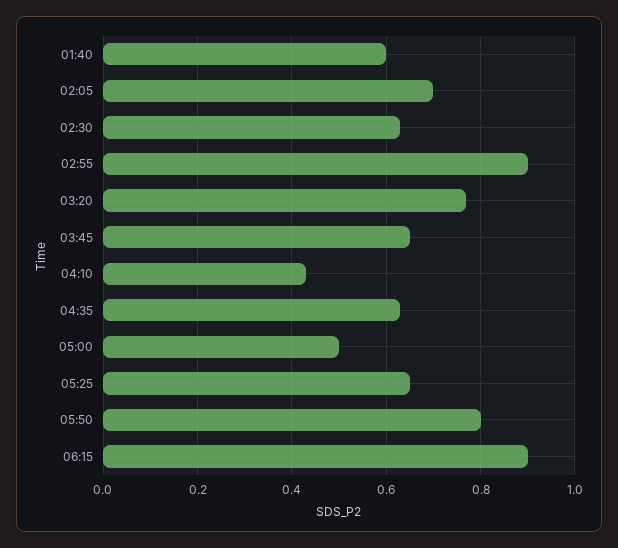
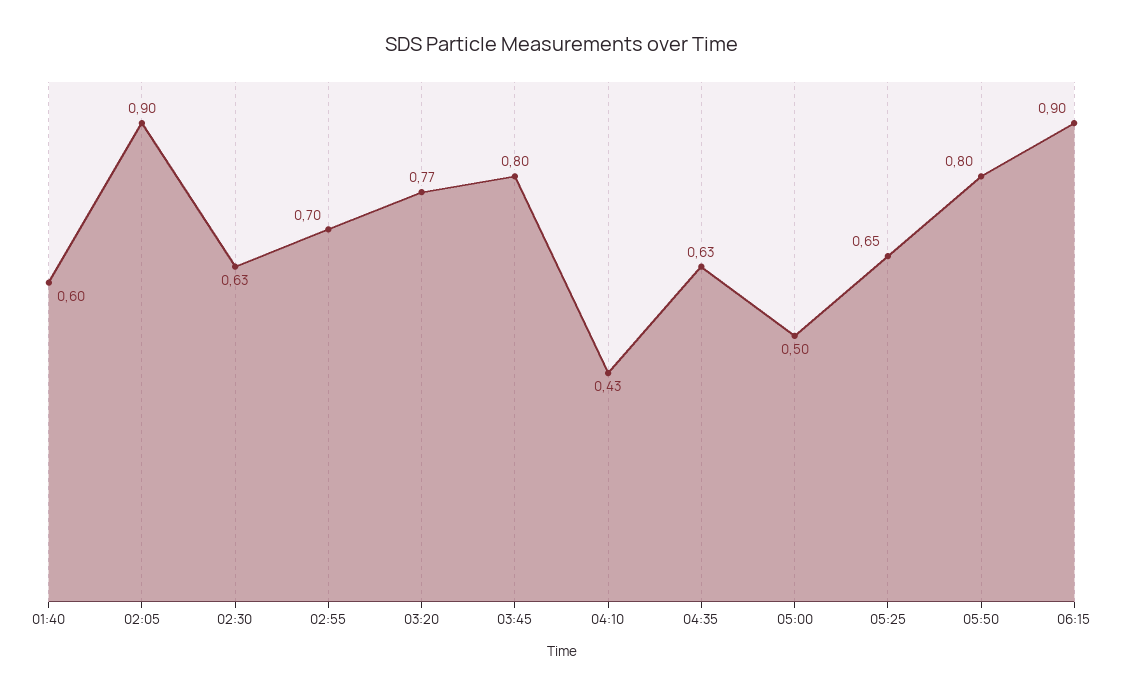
  {
    "01:40": 0.6,
-   "02:05": 0.7,
+   "02:05": 0.9,
    "02:30": 0.63,
-   "02:55": 0.9,
+   "02:55": 0.7,
    "03:20": 0.77,
-   "03:45": 0.65,
+   "03:45": 0.8,
    "04:10": 0.43,
    "04:35": 0.63,
    "05:00": 0.5,
    "05:25": 0.65,
    "05:50": 0.8,
    "06:15": 0.9
  }

